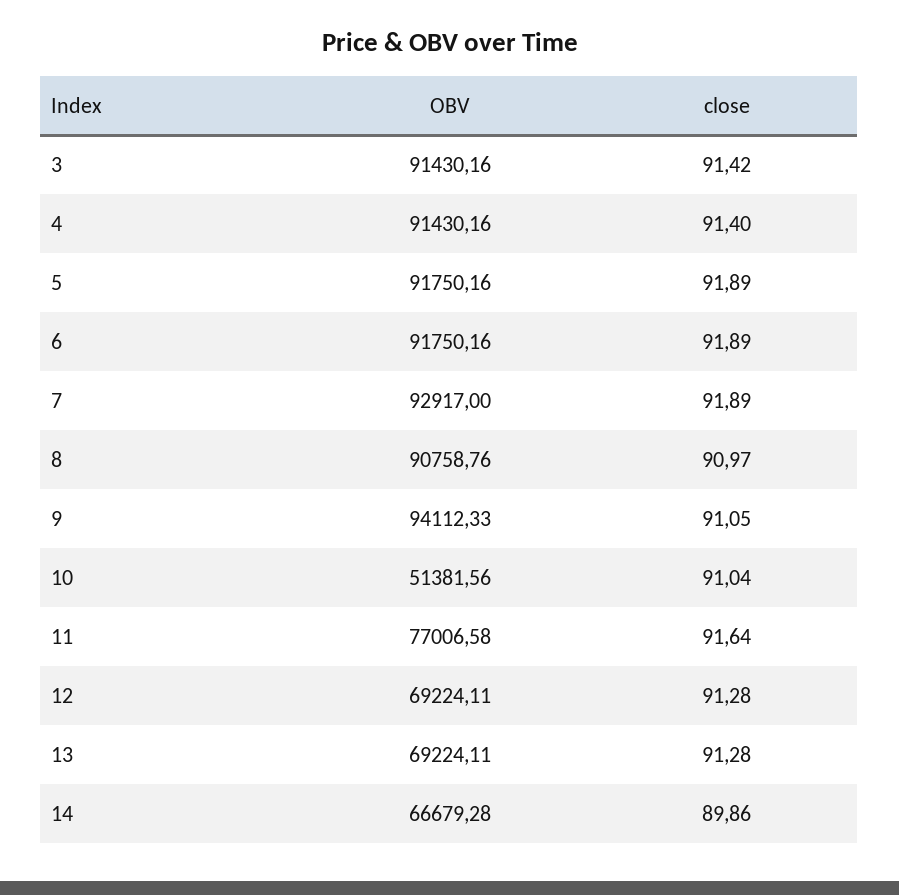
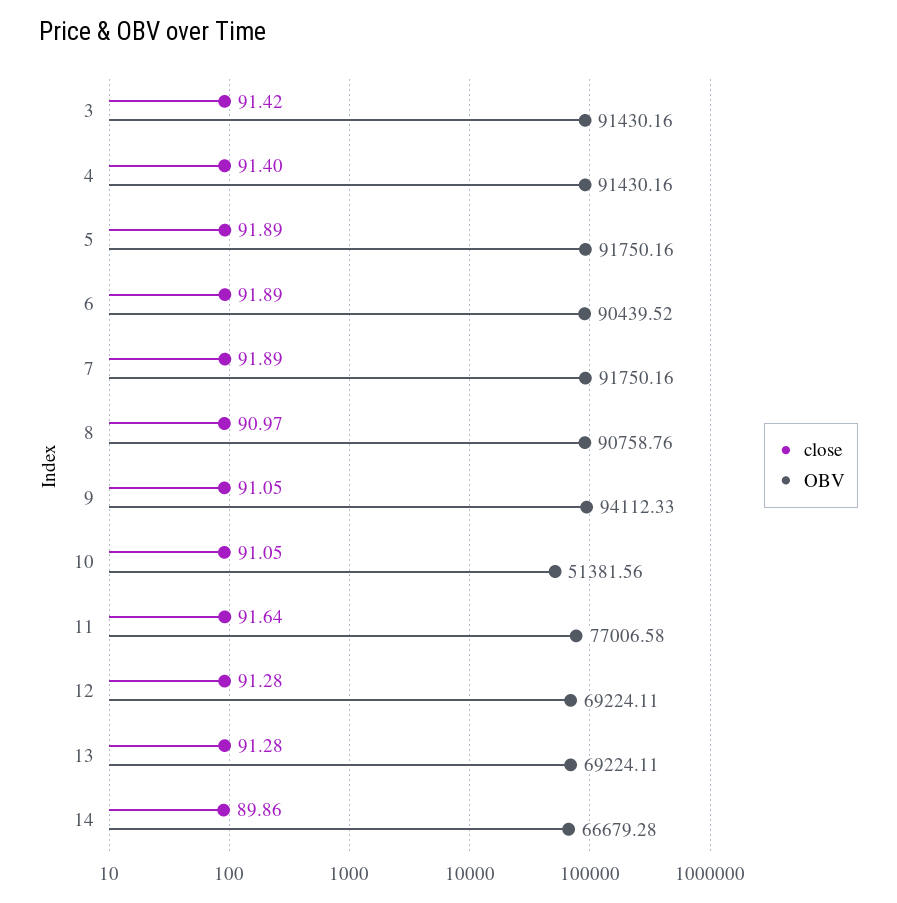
  {
    "OBV": {
      "3": 91430.16,
      "4": 91430.16,
      "5": 91750.16,
-     "6": 91750.16,
+     "6": 90439.52,
-     "7": 92917,
+     "7": 91750.16,
      "8": 90758.76,
      "9": 94112.33,
      "10": 51381.56,
      "11": 77006.58,
      "12": 69224.11,
      "13": 69224.11,
      "14": 66679.28
    },
    "close": {
      "3": 91.42,
      "4": 91.4,
      "5": 91.89,
      "6": 91.89,
      "7": 91.89,
      "8": 90.97,
      "9": 91.05,
-     "10": 91.04,
+     "10": 91.05,
      "11": 91.64,
      "12": 91.28,
      "13": 91.28,
      "14": 89.86
    }
  }

